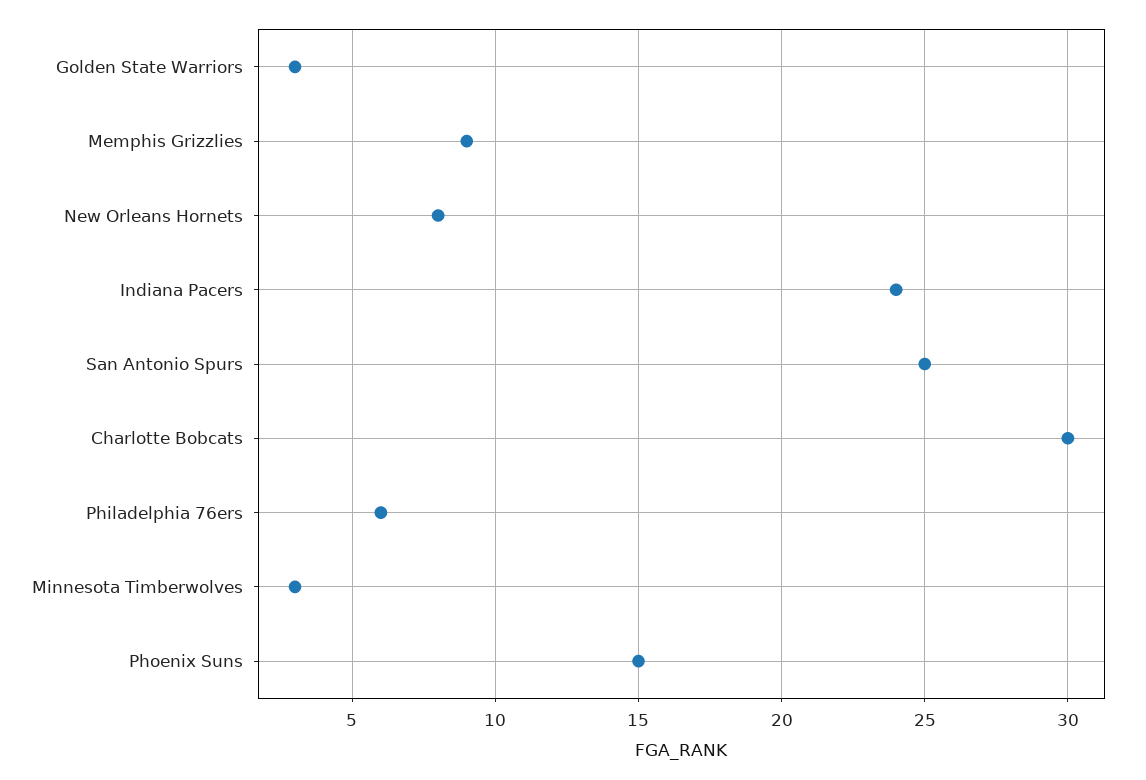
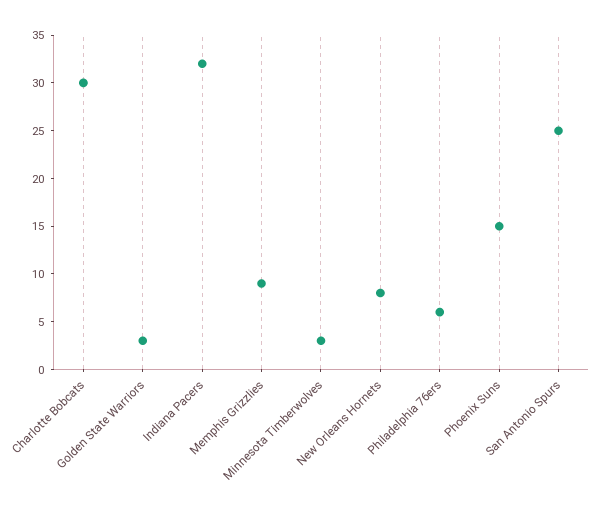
  {
    "Golden State Warriors": 3,
    "Memphis Grizzlies": 9,
    "New Orleans Hornets": 8,
-   "Indiana Pacers": 24,
+   "Indiana Pacers": 32,
    "San Antonio Spurs": 25,
    "Charlotte Bobcats": 30,
    "Philadelphia 76ers": 6,
    "Minnesota Timberwolves": 3,
    "Phoenix Suns": 15
  }

